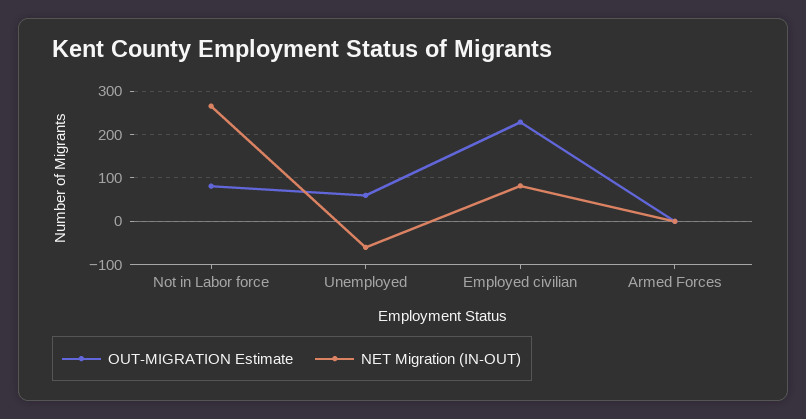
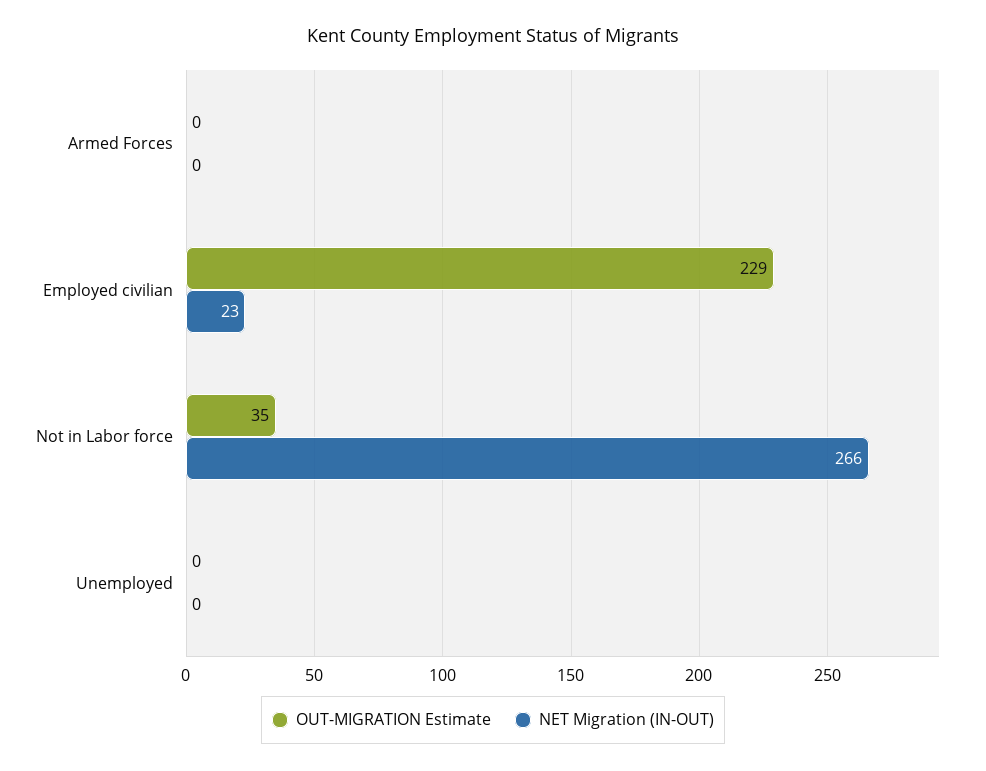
  {
    "OUT-MIGRATION Estimate": {
-     "Not in Labor force": 80,
+     "Not in Labor force": 35,
-     "Unemployed": 60,
+     "Unemployed": 0,
      "Employed civilian": 229,
      "Armed Forces": 0
    },
    "NET Migration (IN-OUT)": {
      "Not in Labor force": 266,
-     "Unemployed": -60,
+     "Unemployed": 0,
-     "Employed civilian": 80,
+     "Employed civilian": 23,
      "Armed Forces": 0
    }
  }

